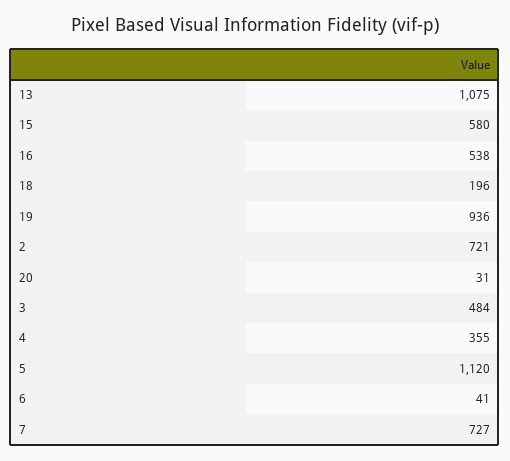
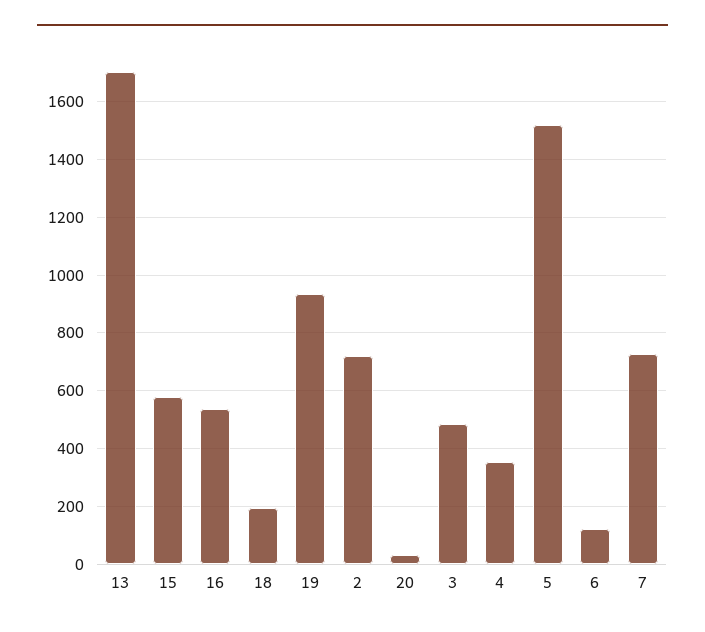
  {
-   "13": 1075,
+   "13": 1700,
    "15": 580,
    "16": 538,
    "18": 196,
    "19": 936,
    "2": 721,
    "20": 31,
    "3": 484,
    "4": 355,
-   "5": 1120,
+   "5": 1525,
-   "6": 41,
+   "6": 125,
    "7": 727
  }

